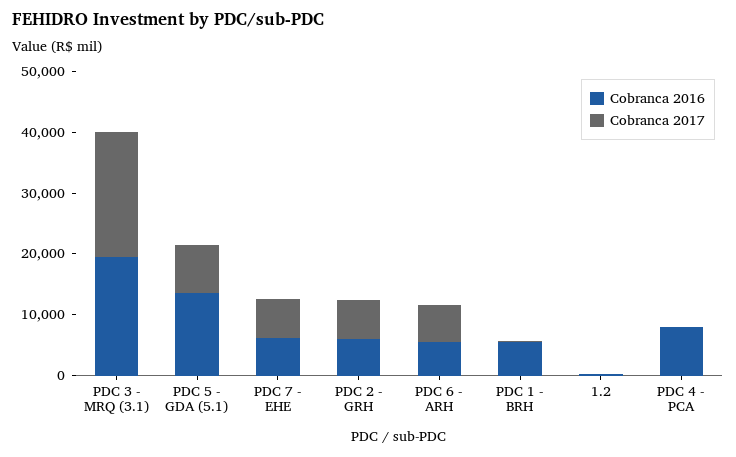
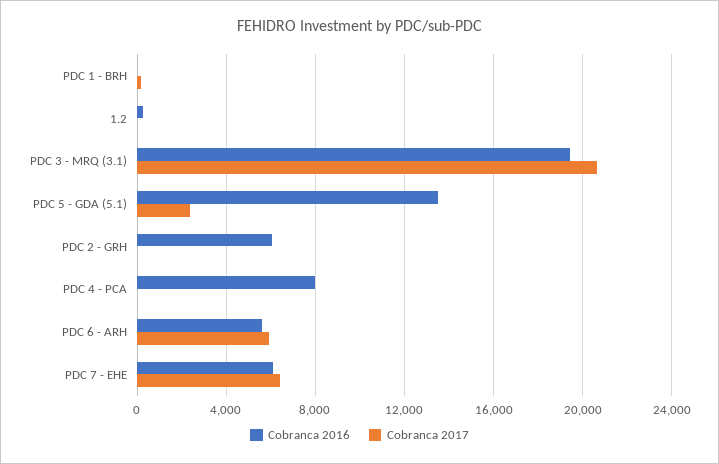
  {
    "Cobranca 2016": {
      "PDC 3 - MRQ (3.1)": 19500,
      "PDC 5 - GDA (5.1)": 13500,
      "PDC 7 - EHE": 6000,
      "PDC 2 - GRH": 6000,
      "PDC 6 - ARH": 5500,
-     "PDC 1 - BRH": 6000,
+     "PDC 1 - BRH": 0,
      "1.2": 500,
      "PDC 4 - PCA": 8000
    },
    "Cobranca 2017": {
      "PDC 3 - MRQ (3.1)": 20500,
-     "PDC 5 - GDA (5.1)": 8000,
+     "PDC 5 - GDA (5.1)": 2500,
      "PDC 7 - EHE": 6500,
-     "PDC 2 - GRH": 6000,
+     "PDC 2 - GRH": 0,
      "PDC 6 - ARH": 6000,
      "PDC 1 - BRH": 0,
      "1.2": 0,
      "PDC 4 - PCA": 0
    }
  }

